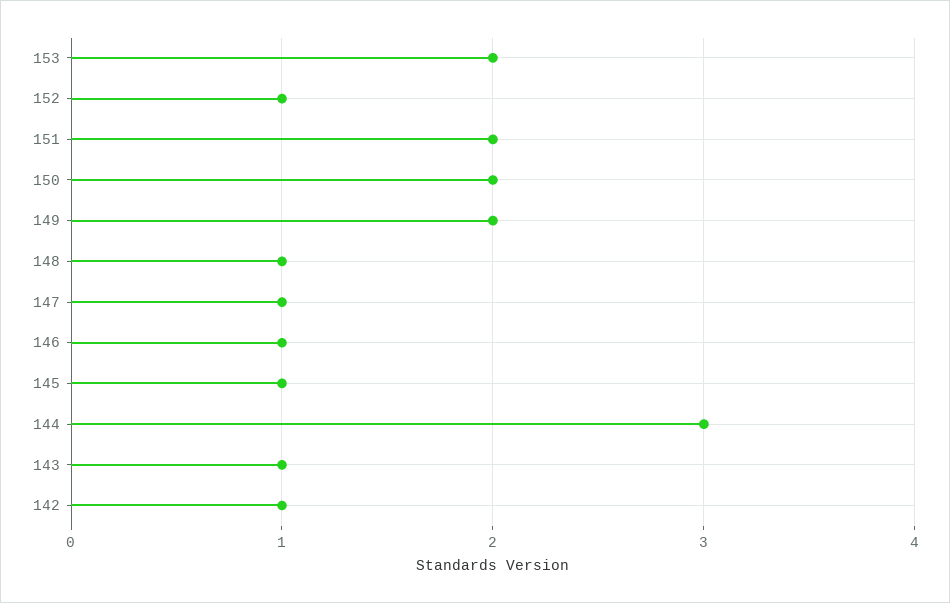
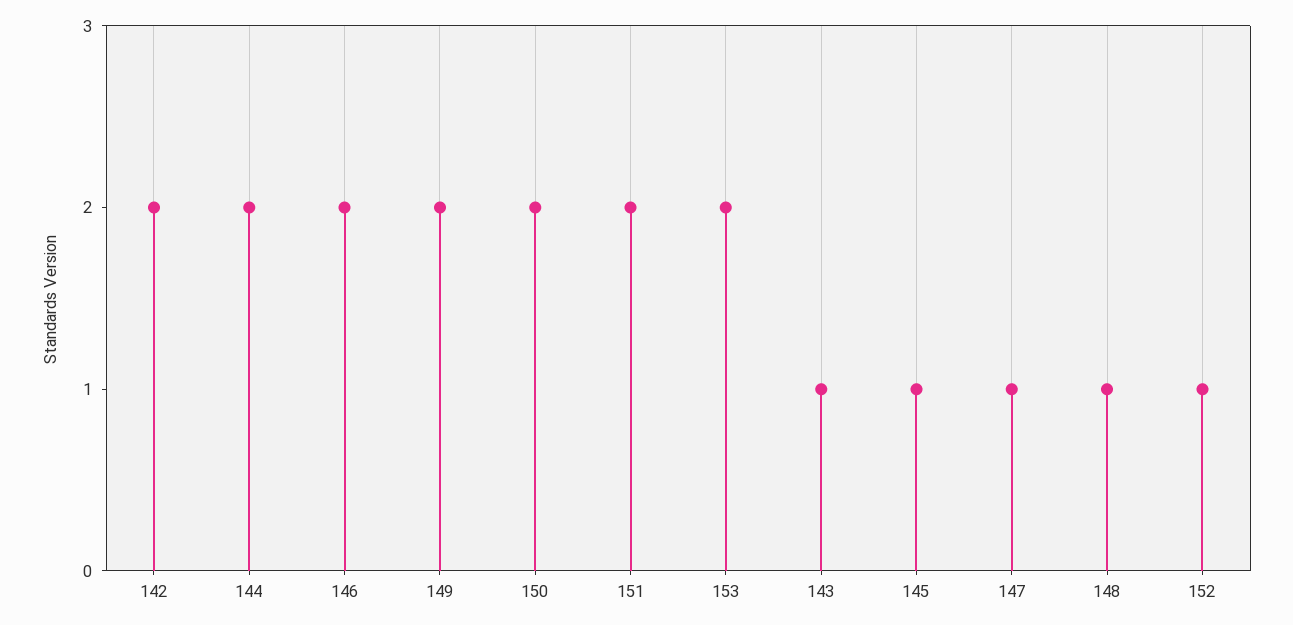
  {
    "153": 2,
    "152": 1,
    "151": 2,
    "150": 2,
    "149": 2,
    "148": 1,
    "147": 1,
-   "146": 1,
+   "146": 2,
    "145": 1,
-   "144": 3,
+   "144": 2,
    "143": 1,
-   "142": 1
+   "142": 2
  }

